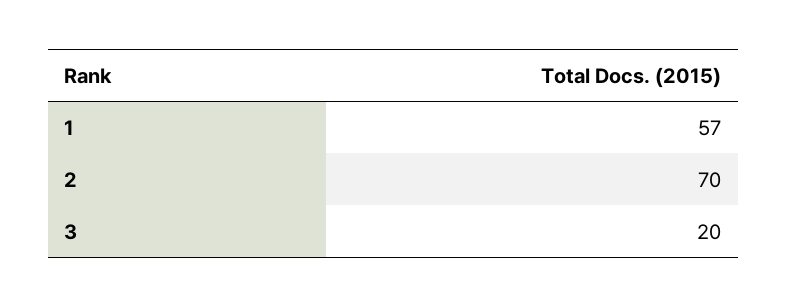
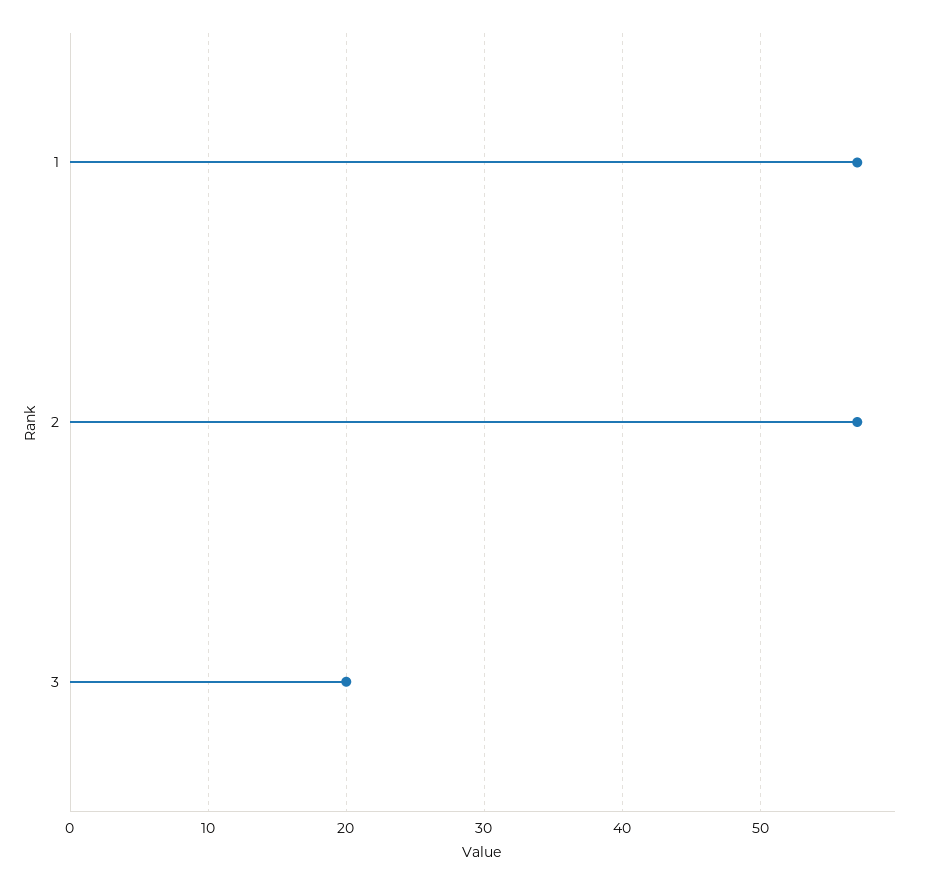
  {
    "1": 57,
-   "2": 70,
+   "2": 57,
    "3": 20
  }

